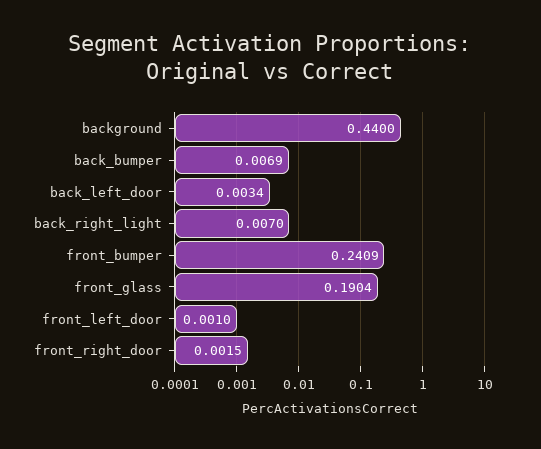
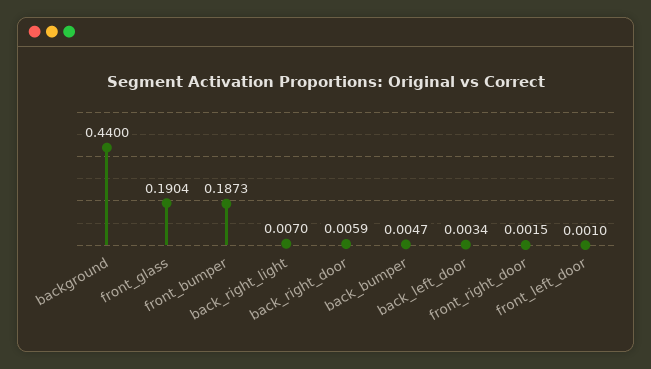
  {
    "background": 0.44,
-   "back_bumper": 0.0069,
+   "back_bumper": 0.0047,
    "back_left_door": 0.0034,
    "back_right_light": 0.007,
-   "front_bumper": 0.2409,
+   "front_bumper": 0.1873,
    "front_glass": 0.1904,
    "front_left_door": 0.001,
-   "front_right_door": 0.0015
+   "front_right_door": 0.0015,
+   "back_right_door": 0.0059
  }

